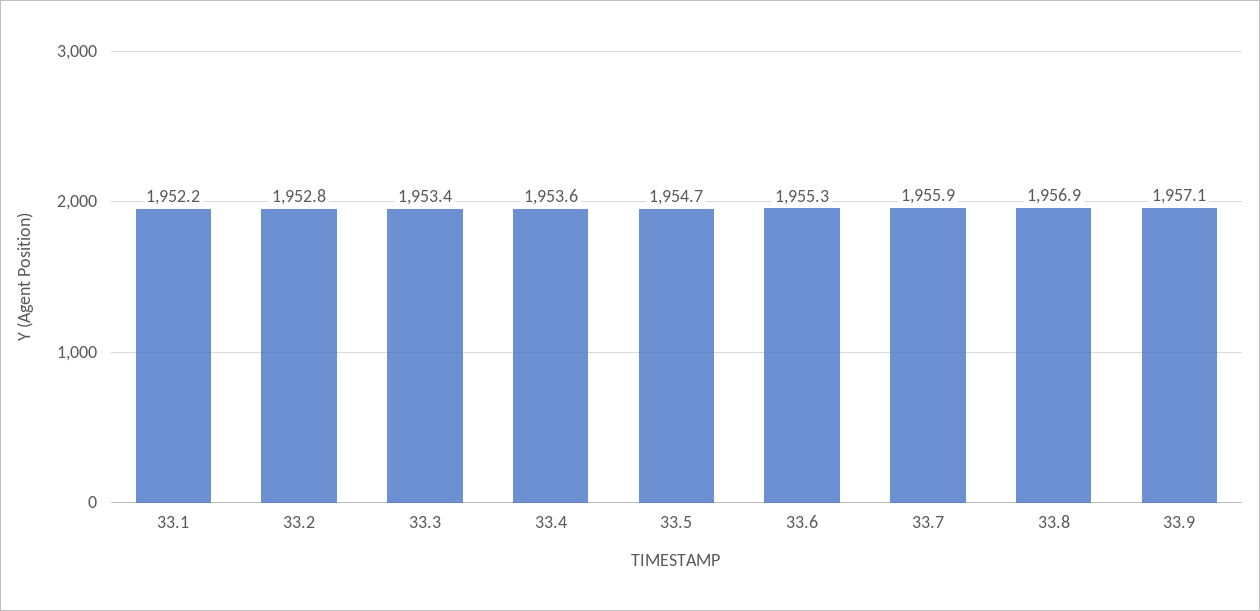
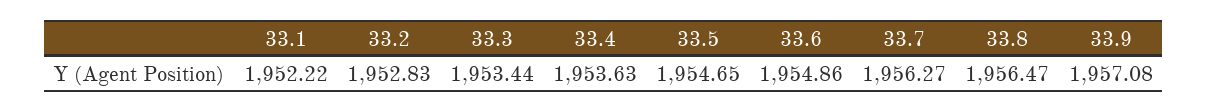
  {
    "33.1": 1952.22,
    "33.2": 1952.83,
    "33.3": 1953.44,
    "33.4": 1953.63,
    "33.5": 1954.65,
-   "33.6": 1955.3,
+   "33.6": 1954.86,
-   "33.7": 1955.9,
+   "33.7": 1956.27,
-   "33.8": 1956.9,
+   "33.8": 1956.47,
    "33.9": 1957.08
  }

